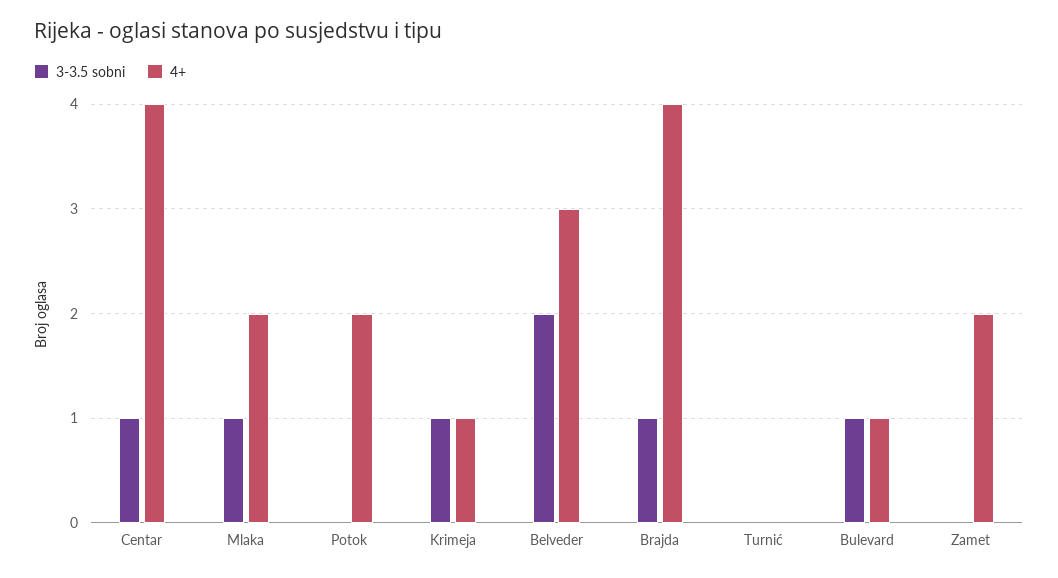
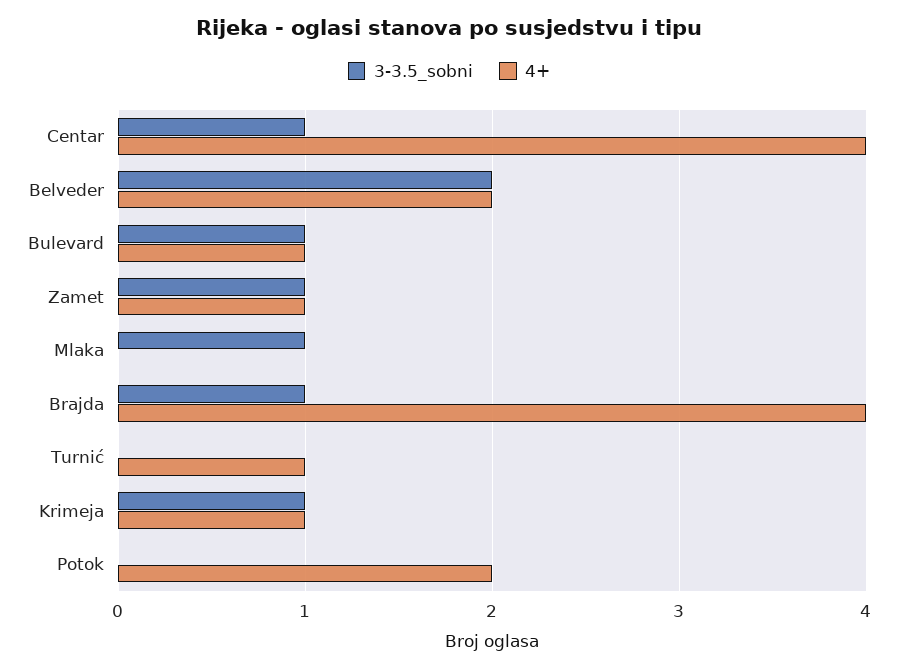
  {
    "3-3.5 sobni": {
      "Centar": 1,
      "Mlaka": 1,
      "Potok": 0,
      "Krimeja": 1,
      "Belveder": 2,
      "Brajda": 1,
      "Turnić": 0,
      "Bulevard": 1,
-     "Zamet": 0
+     "Zamet": 1
    },
    "4+": {
      "Centar": 4,
-     "Mlaka": 2,
+     "Mlaka": 0,
      "Potok": 2,
      "Krimeja": 1,
-     "Belveder": 3,
+     "Belveder": 2,
      "Brajda": 4,
-     "Turnić": 0,
+     "Turnić": 1,
      "Bulevard": 1,
-     "Zamet": 2
+     "Zamet": 1
    }
  }

